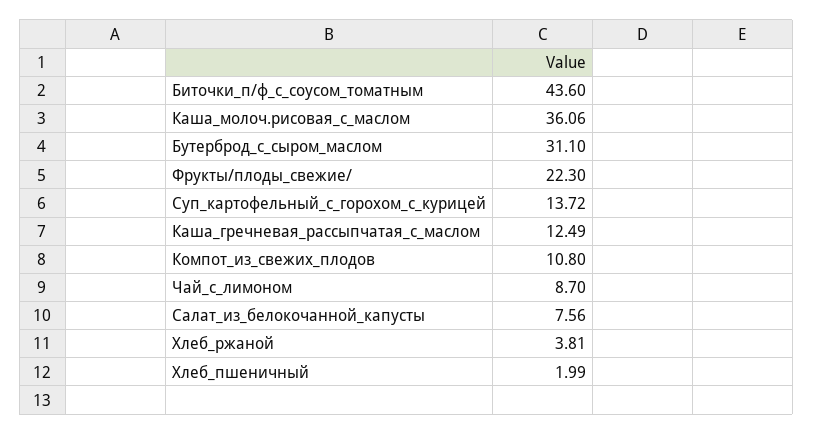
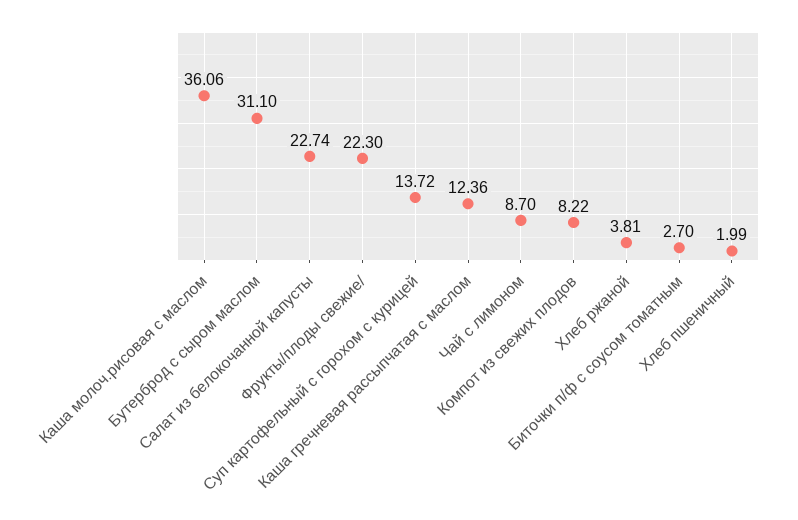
  {
-   "Биточки_п/ф_с_соусом_томатным": 43.6,
+   "Биточки_п/ф_с_соусом_томатным": 2.7,
    "Каша_молоч.рисовая_с_маслом": 36.06,
    "Бутерброд_с_сыром_маслом": 31.1,
    "Фрукты/плоды_свежие/": 22.3,
    "Суп_картофельный_с_горохом_с_курицей": 13.72,
-   "Каша_гречневая_рассыпчатая_с_маслом": 12.49,
+   "Каша_гречневая_рассыпчатая_с_маслом": 12.36,
-   "Компот_из_свежих_плодов": 10.8,
+   "Компот_из_свежих_плодов": 8.22,
    "Чай_с_лимоном": 8.7,
-   "Салат_из_белокочанной_капусты": 7.56,
+   "Салат_из_белокочанной_капусты": 22.74,
    "Хлеб_ржаной": 3.81,
    "Хлеб_пшеничный": 1.99
  }

